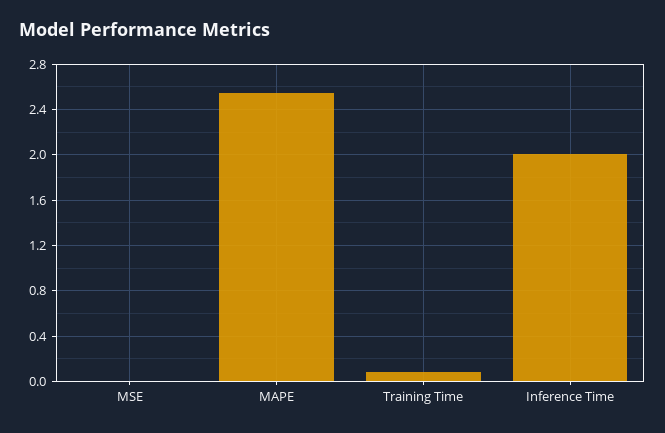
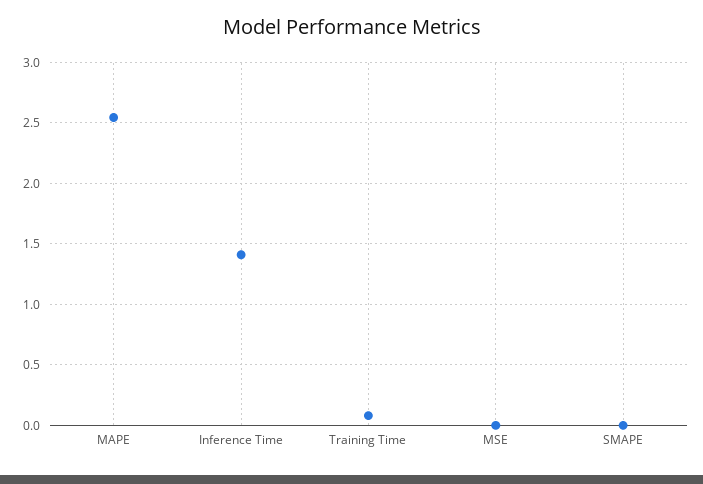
  {
    "MSE": 0,
    "MAPE": 2.55,
    "Training Time": 0.1,
-   "Inference Time": 2
+   "Inference Time": 1.4,
+   "SMAPE": 0
  }

